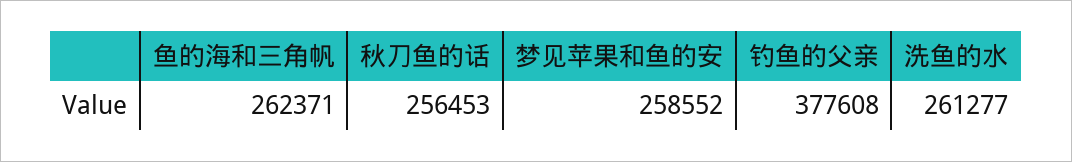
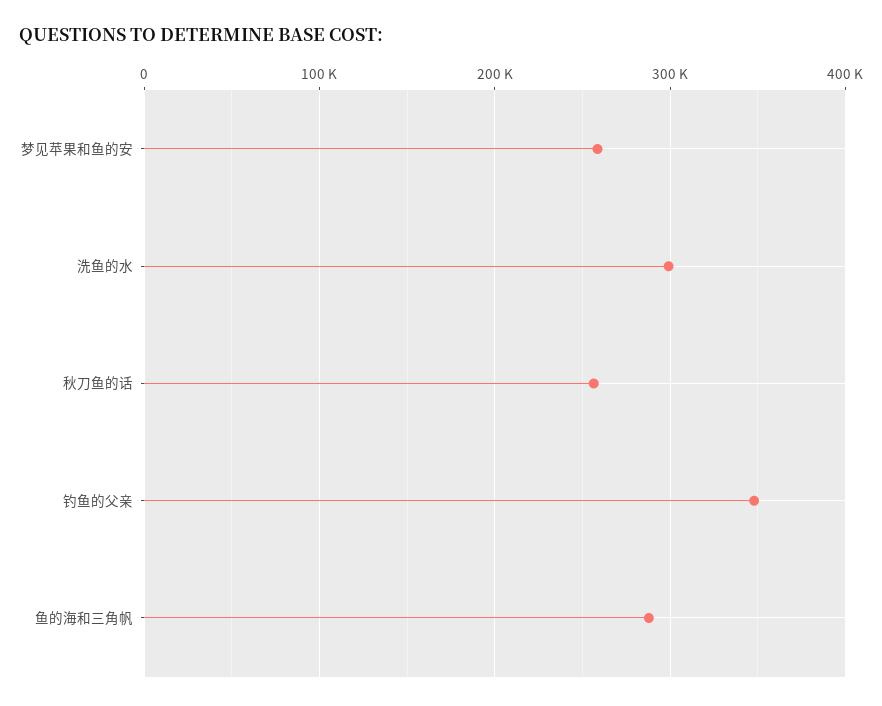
  {
-   "鱼的海和三角帆": 262371,
+   "鱼的海和三角帆": 290000,
    "秋刀鱼的话": 256453,
    "梦见苹果和鱼的安": 258552,
-   "钓鱼的父亲": 377608,
+   "钓鱼的父亲": 350000,
-   "洗鱼的水": 261277
+   "洗鱼的水": 300000
  }

